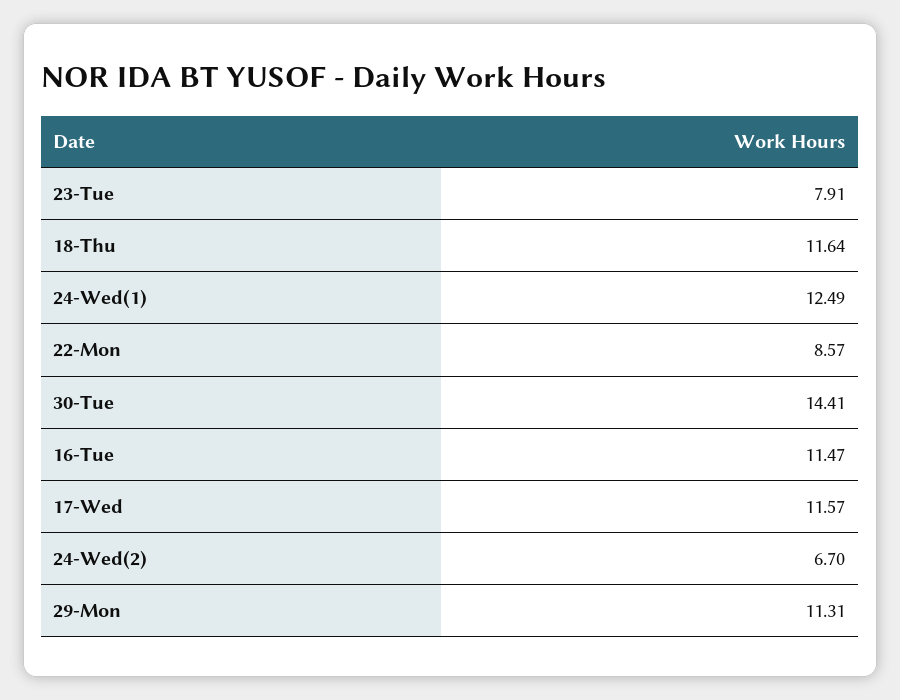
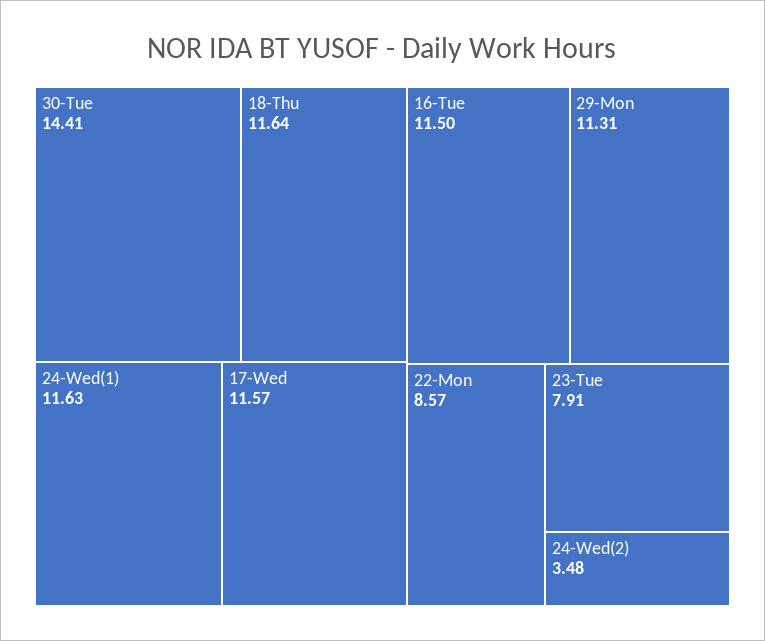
  {
    "23-Tue": 7.91,
    "18-Thu": 11.64,
-   "24-Wed(1)": 12.49,
+   "24-Wed(1)": 11.63,
    "22-Mon": 8.57,
    "30-Tue": 14.41,
-   "16-Tue": 11.47,
+   "16-Tue": 11.5,
    "17-Wed": 11.57,
-   "24-Wed(2)": 6.7,
+   "24-Wed(2)": 3.48,
    "29-Mon": 11.31
  }

